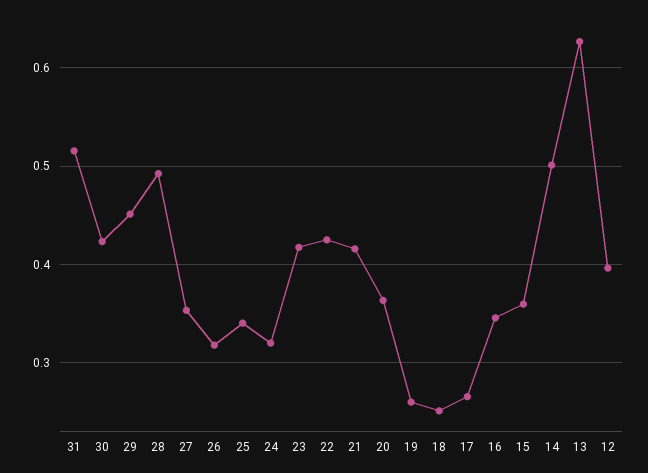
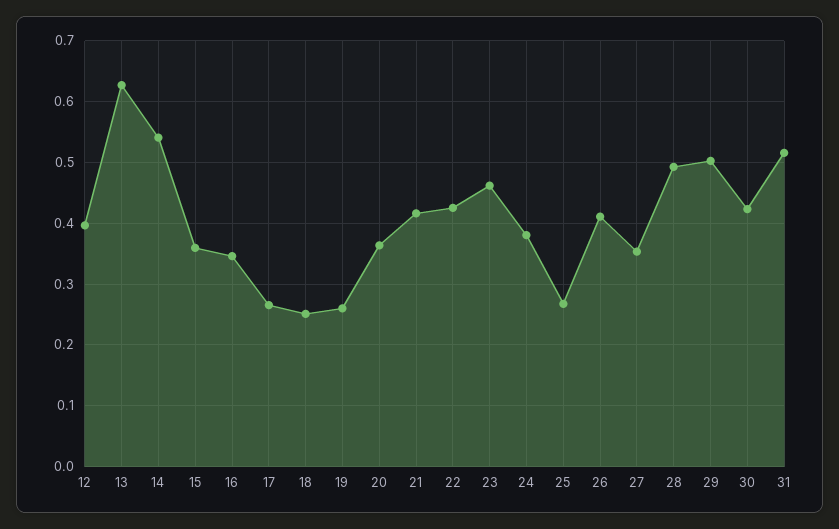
  {
    "31": 0.52,
    "30": 0.42,
-   "29": 0.45,
+   "29": 0.5,
    "28": 0.49,
    "27": 0.35,
-   "26": 0.32,
+   "26": 0.41,
-   "25": 0.34,
+   "25": 0.27,
-   "24": 0.32,
+   "24": 0.38,
-   "23": 0.42,
+   "23": 0.46,
    "22": 0.43,
    "21": 0.42,
    "20": 0.36,
    "19": 0.26,
    "18": 0.25,
    "17": 0.27,
    "16": 0.35,
    "15": 0.36,
-   "14": 0.5,
+   "14": 0.54,
    "13": 0.63,
    "12": 0.4
  }

